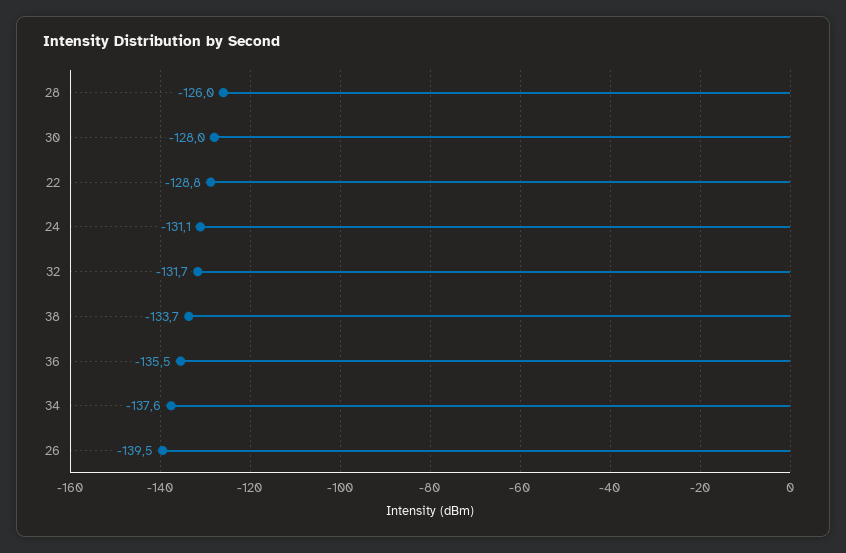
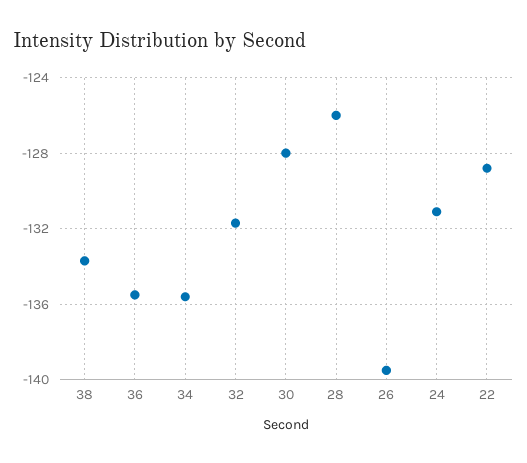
  {
    "28": -126,
    "30": -128,
    "22": -128.8,
    "24": -131.1,
    "32": -131.7,
    "38": -133.7,
    "36": -135.5,
-   "34": -137.6,
+   "34": -135.5,
    "26": -139.5
  }

